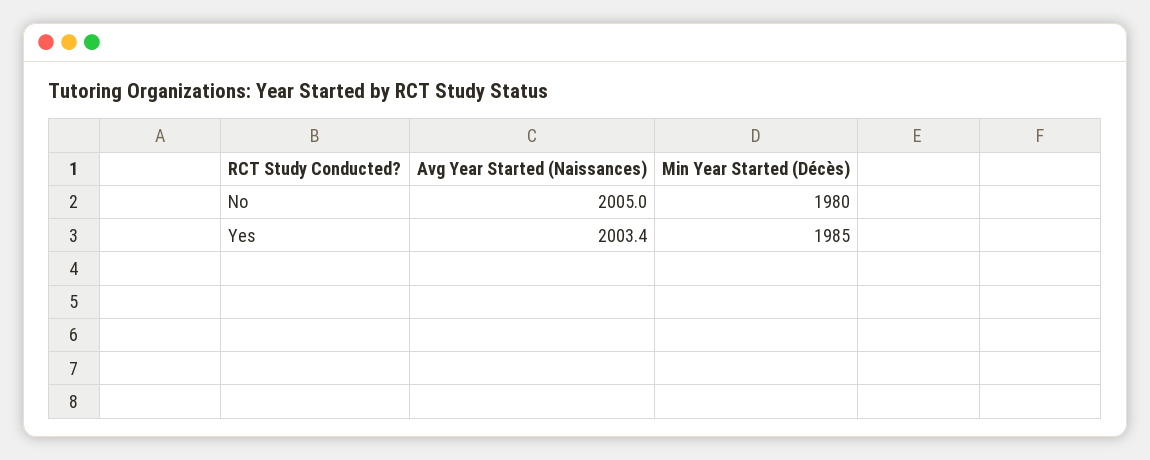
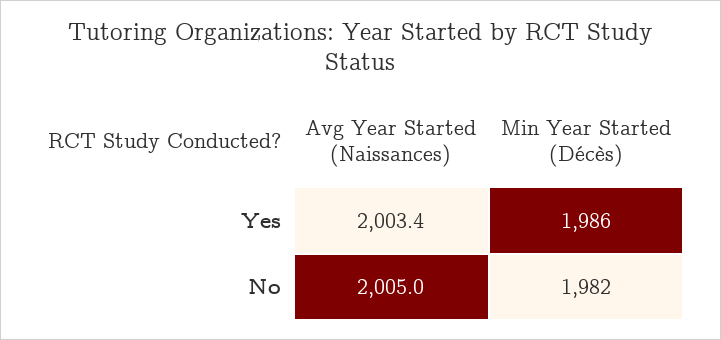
  {
    "Avg Year Started (Naissances)": {
      "No": 2005,
      "Yes": 2003.4
    },
    "Min Year Started (Décès)": {
-     "No": 1980,
+     "No": 1982,
-     "Yes": 1985
+     "Yes": 1986
    }
  }

